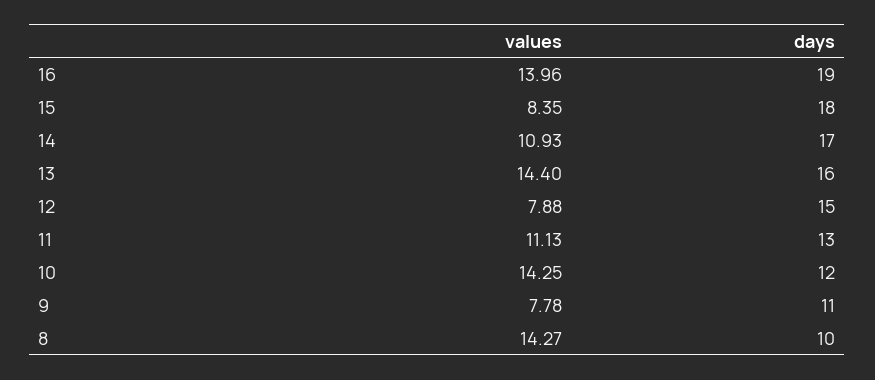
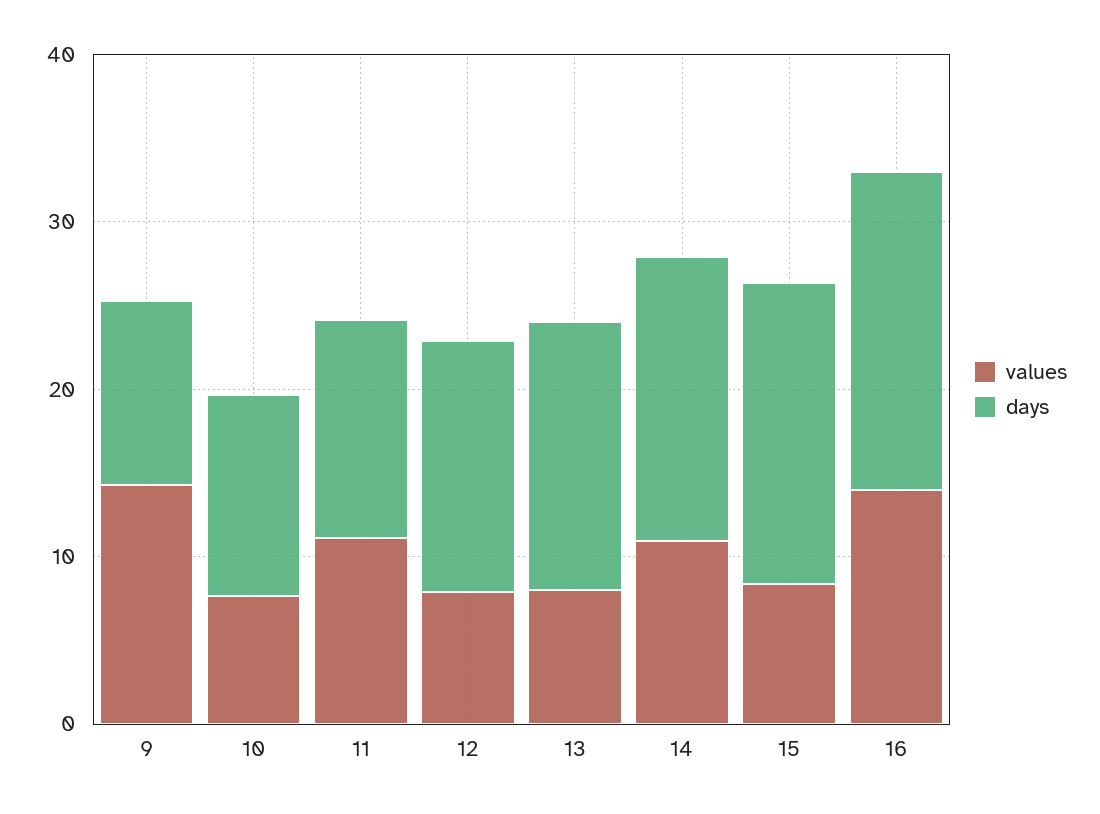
  {
    "values": {
      "16": 13.96,
      "15": 8.35,
      "14": 10.93,
-     "13": 14.4,
+     "13": 8,
      "12": 7.88,
      "11": 11.13,
-     "10": 14.25,
+     "10": 8,
-     "9": 7.78,
+     "9": 14
-     "8": 14.27
    },
    "days": {
      "16": 19,
      "15": 18,
      "14": 17,
      "13": 16,
      "12": 15,
      "11": 13,
      "10": 12,
-     "9": 11,
+     "9": 11
-     "8": 10
    }
  }

